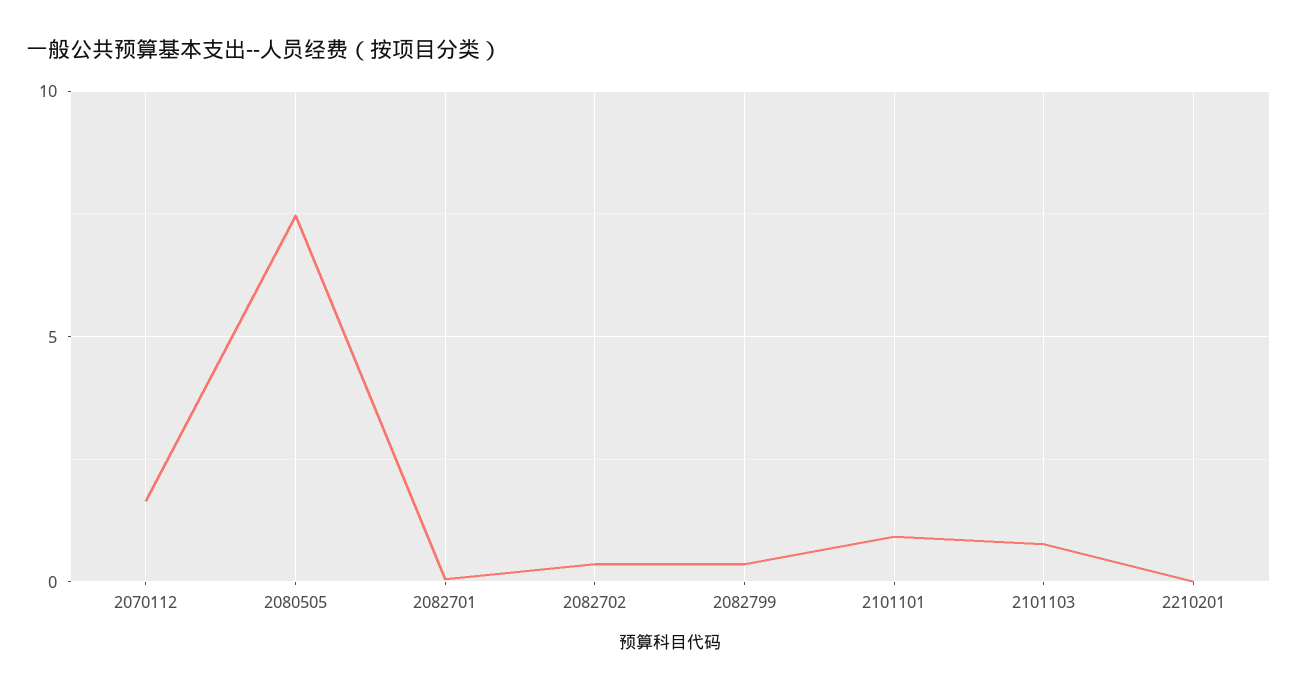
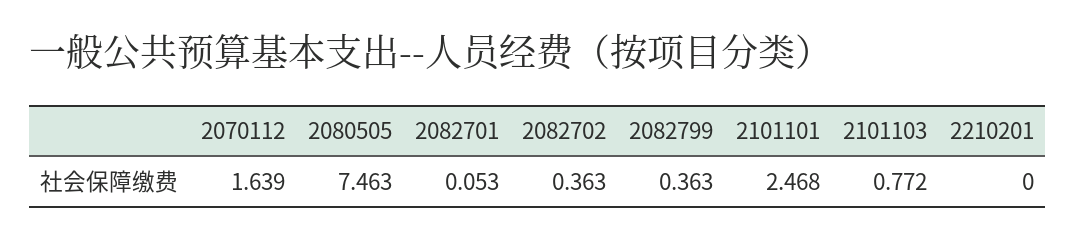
  {
    "2070112": 1.639,
    "2080505": 7.463,
    "2082701": 0.053,
    "2082702": 0.363,
    "2082799": 0.363,
-   "2101101": 1,
+   "2101101": 2.468,
    "2101103": 0.772,
    "2210201": 0
  }

